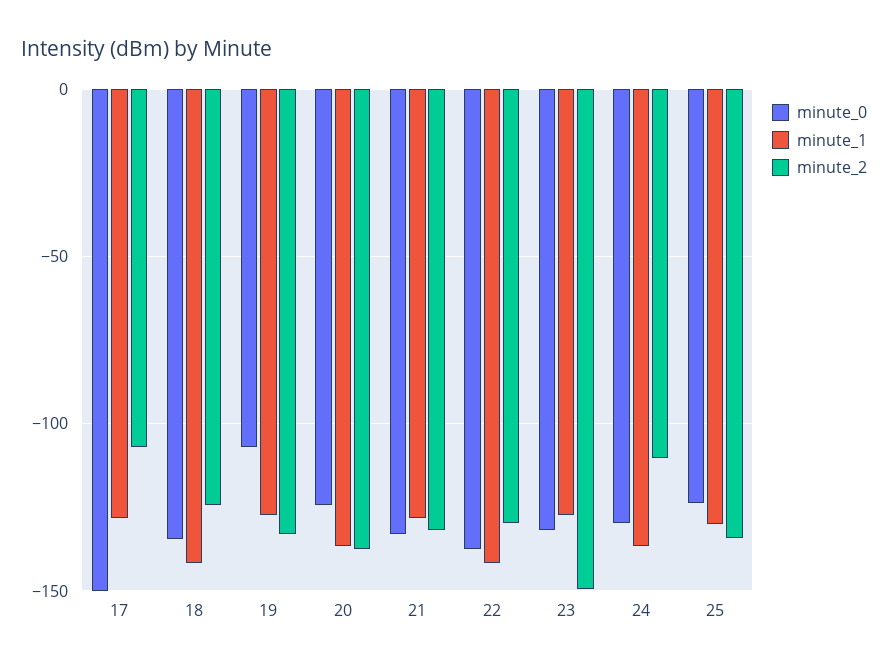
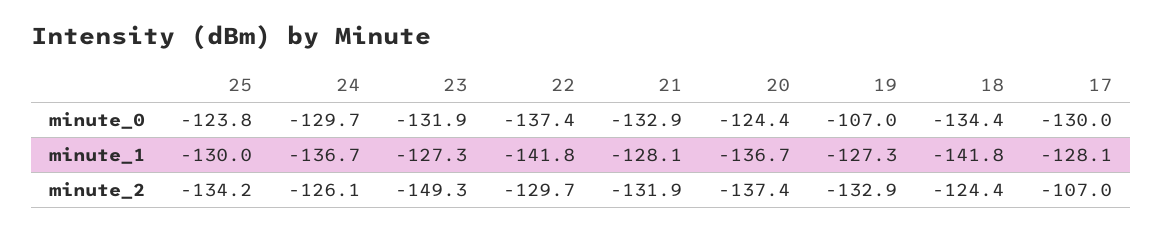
  {
    "minute_0": {
-     "17": -150,
+     "17": -130,
      "18": -134.4,
      "19": -107,
      "20": -124.4,
      "21": -132.9,
      "22": -137.4,
      "23": -131.9,
      "24": -129.7,
      "25": -123.8
    },
    "minute_1": {
      "17": -128.1,
      "18": -141.8,
      "19": -127.3,
      "20": -136.7,
      "21": -128.1,
      "22": -141.8,
      "23": -127.3,
      "24": -136.7,
      "25": -130
    },
    "minute_2": {
      "17": -107,
      "18": -124.4,
      "19": -132.9,
      "20": -137.4,
      "21": -131.9,
      "22": -129.7,
      "23": -149.3,
-     "24": -110,
+     "24": -126.1,
      "25": -134.2
    }
  }

